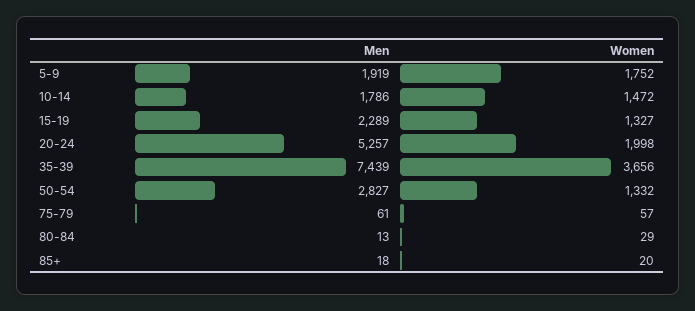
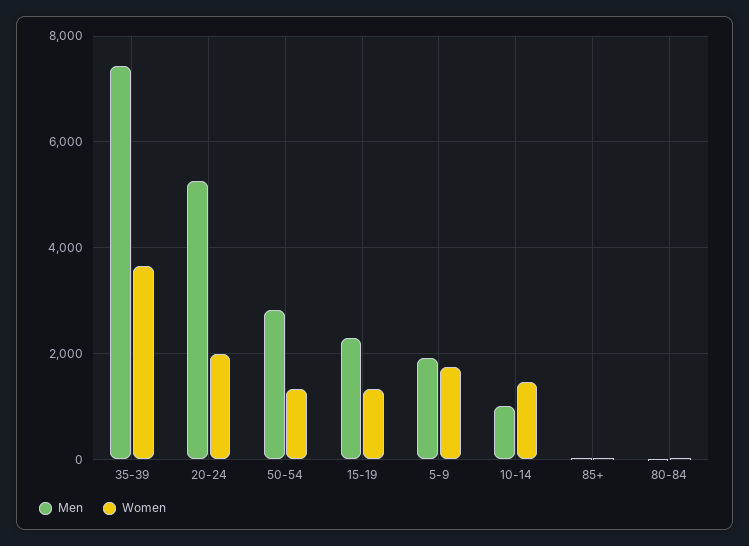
  {
    "Men": {
      "5-9": 1919,
-     "10-14": 1786,
+     "10-14": 1000,
      "15-19": 2289,
      "20-24": 5257,
      "35-39": 7439,
      "50-54": 2827,
-     "75-79": 61,
      "80-84": 13,
      "85+": 18
    },
    "Women": {
      "5-9": 1752,
      "10-14": 1472,
      "15-19": 1327,
      "20-24": 1998,
      "35-39": 3656,
      "50-54": 1332,
-     "75-79": 57,
      "80-84": 29,
      "85+": 20
    }
  }

